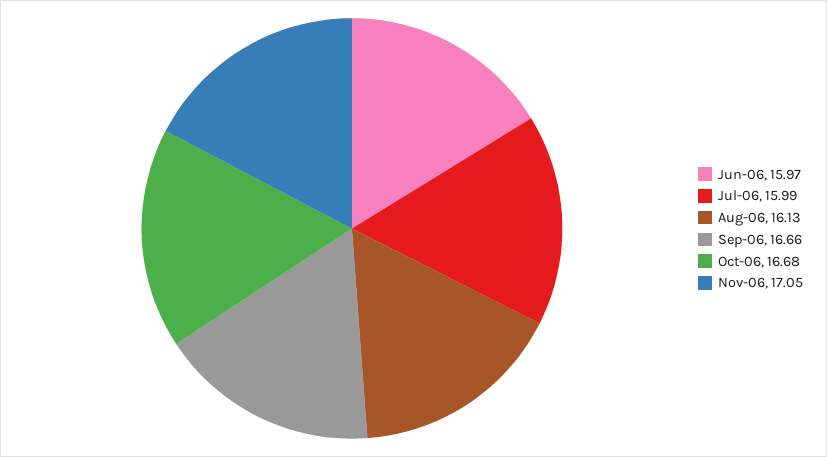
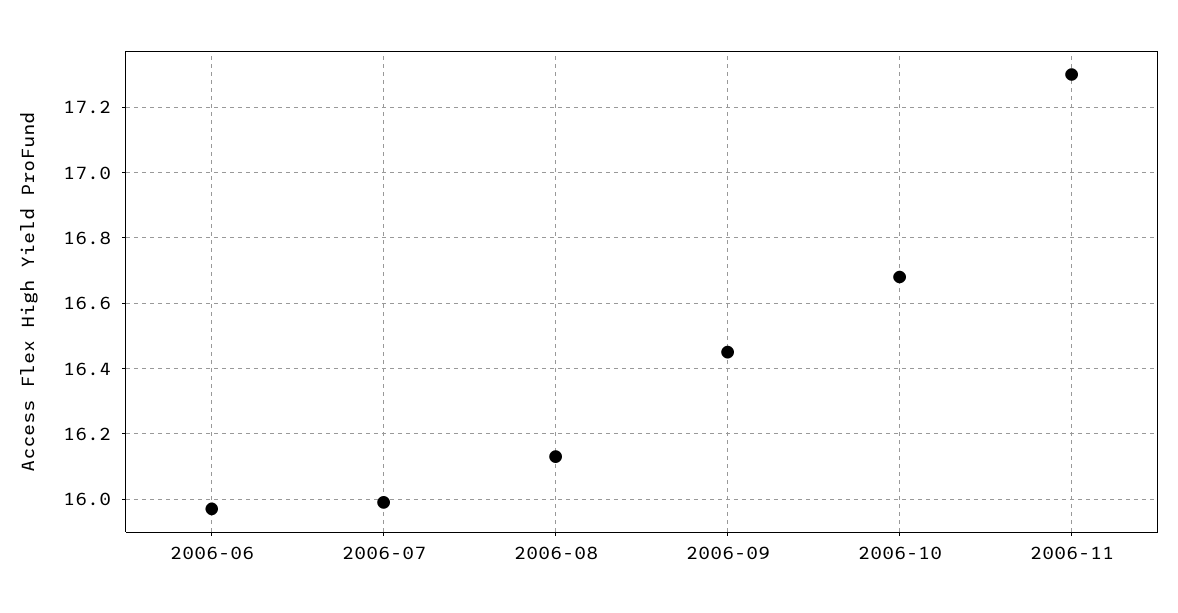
  {
    "Jun-06": 15.97,
    "Jul-06": 15.99,
    "Aug-06": 16.13,
-   "Sep-06": 16.66,
+   "Sep-06": 16.45,
    "Oct-06": 16.68,
-   "Nov-06": 17.05
+   "Nov-06": 17.3
  }

